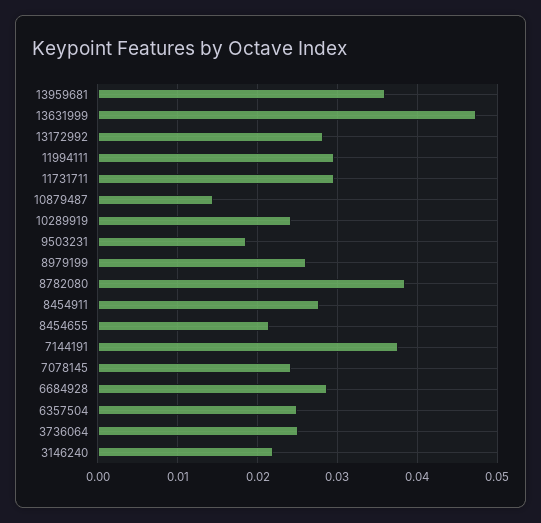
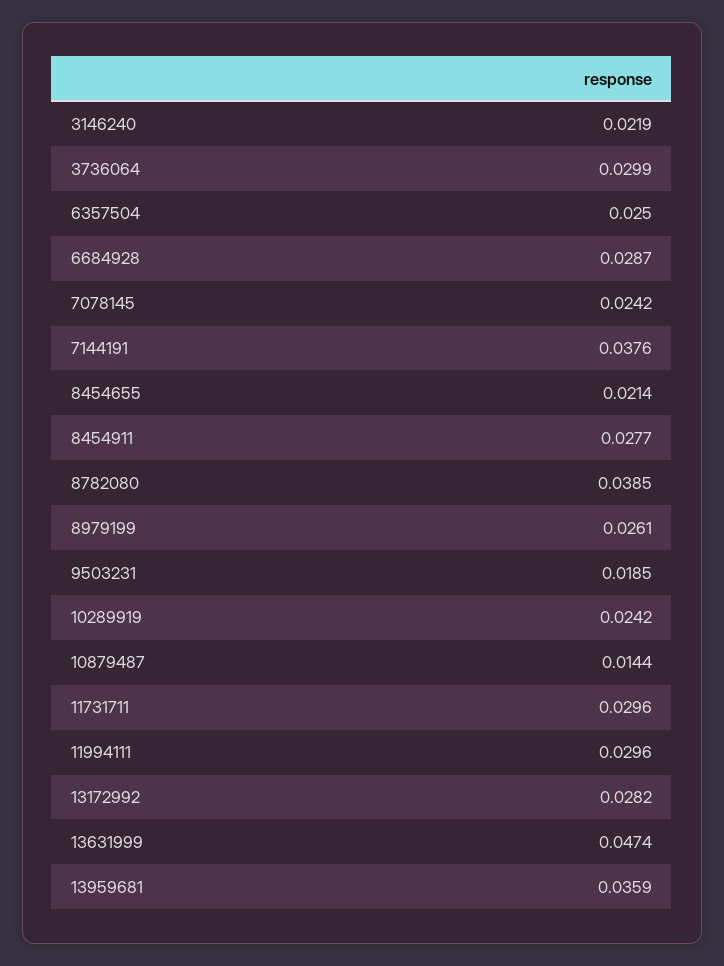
  {
    "13959681": 0.0359,
    "13631999": 0.0474,
    "13172992": 0.0282,
    "11994111": 0.0296,
    "11731711": 0.0296,
    "10879487": 0.0144,
    "10289919": 0.0242,
    "9503231": 0.0185,
    "8979199": 0.0261,
    "8782080": 0.0385,
    "8454911": 0.0277,
    "8454655": 0.0214,
    "7144191": 0.0376,
    "7078145": 0.0242,
    "6684928": 0.0287,
    "6357504": 0.025,
-   "3736064": 0.025,
+   "3736064": 0.0299,
    "3146240": 0.0219
  }

